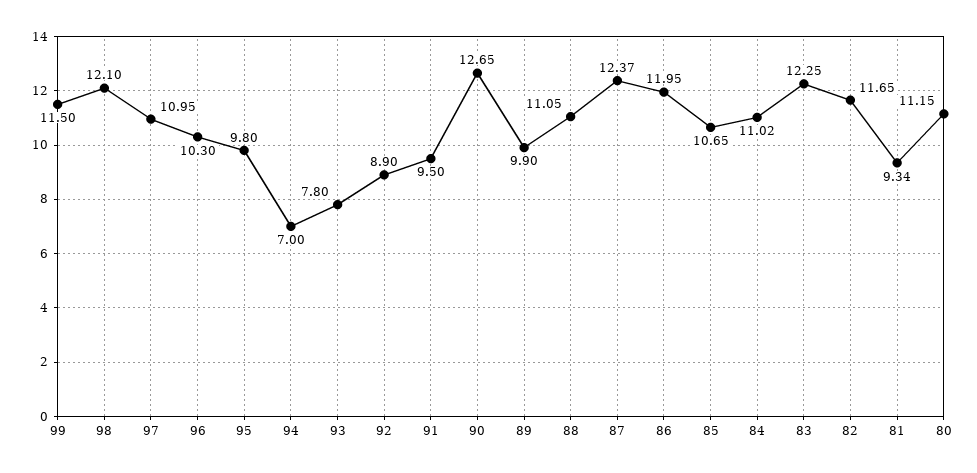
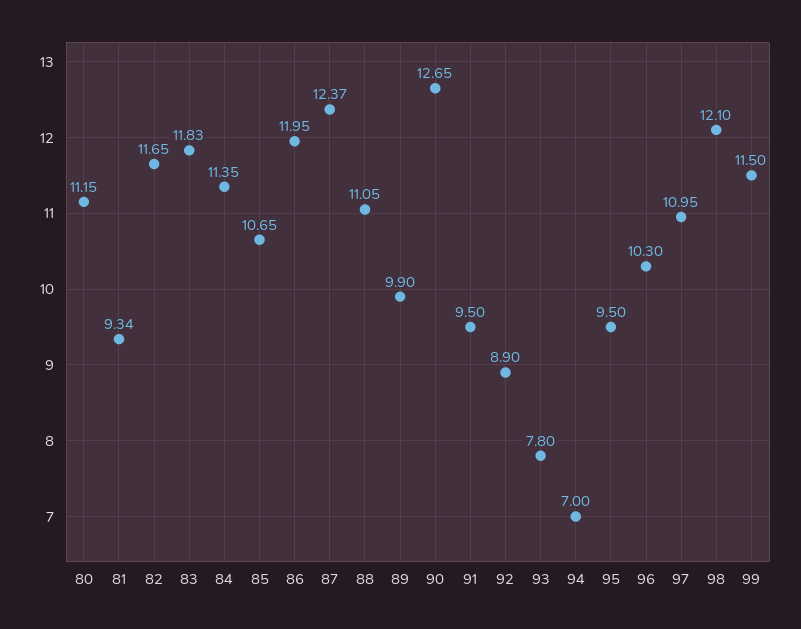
  {
    "99": 11.5,
    "98": 12.1,
    "97": 10.95,
    "96": 10.3,
-   "95": 9.8,
+   "95": 9.5,
    "94": 7,
    "93": 7.8,
    "92": 8.9,
    "91": 9.5,
    "90": 12.65,
    "89": 9.9,
    "88": 11.05,
    "87": 12.37,
    "86": 11.95,
    "85": 10.65,
-   "84": 11.02,
+   "84": 11.35,
-   "83": 12.25,
+   "83": 11.83,
    "82": 11.65,
    "81": 9.34,
    "80": 11.15
  }

